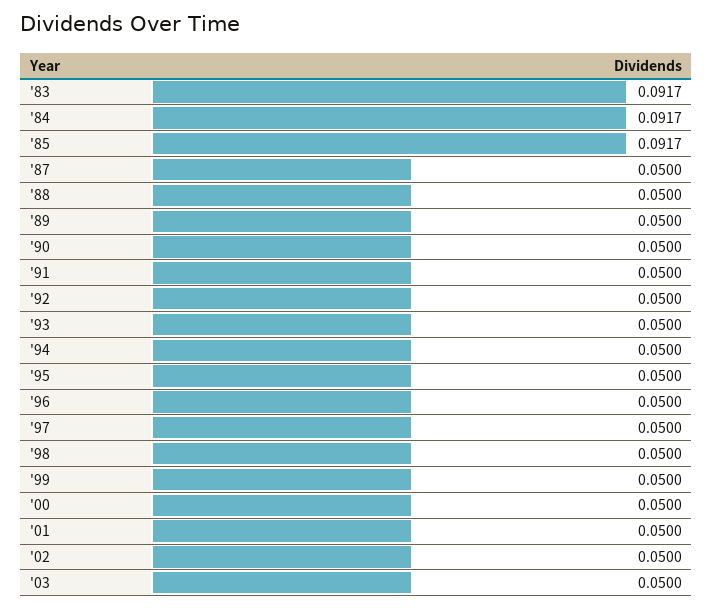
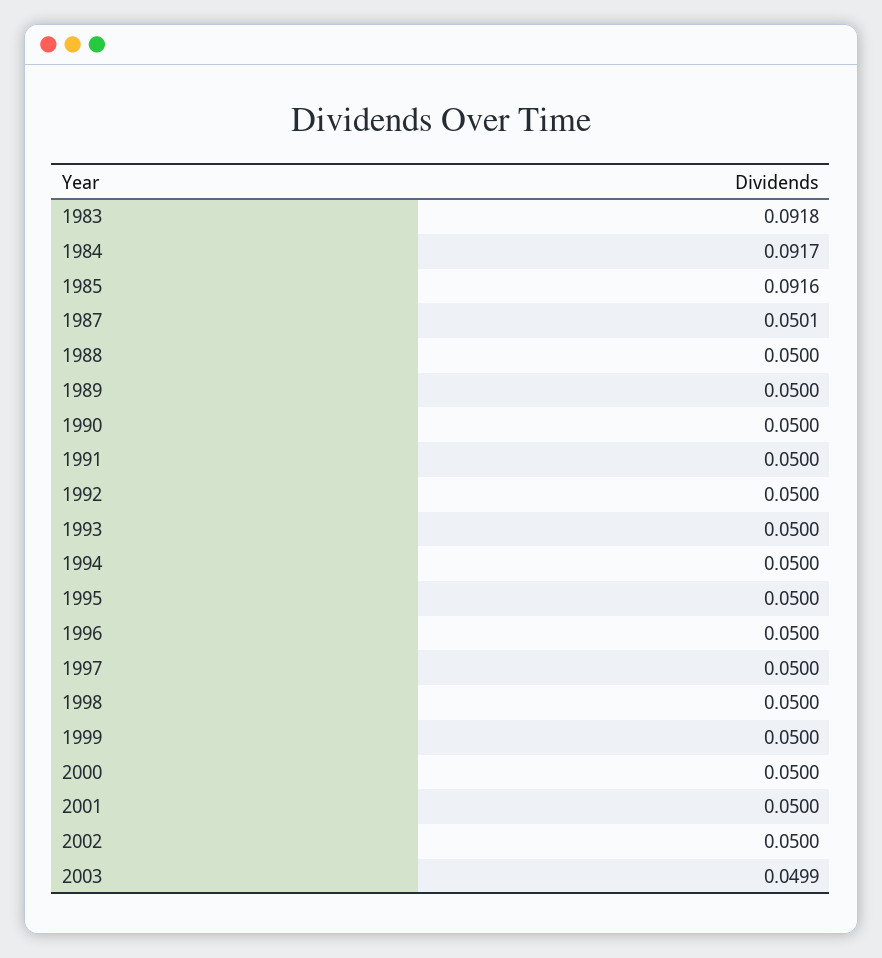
  {
-   "'83": 0.0917,
+   "'83": 0.0918,
    "'84": 0.0917,
-   "'85": 0.0917,
+   "'85": 0.0916,
-   "'87": 0.05,
+   "'87": 0.0501,
    "'88": 0.05,
    "'89": 0.05,
    "'90": 0.05,
    "'91": 0.05,
    "'92": 0.05,
    "'93": 0.05,
    "'94": 0.05,
    "'95": 0.05,
    "'96": 0.05,
    "'97": 0.05,
    "'98": 0.05,
    "'99": 0.05,
    "'00": 0.05,
    "'01": 0.05,
    "'02": 0.05,
-   "'03": 0.05
+   "'03": 0.0499
  }

